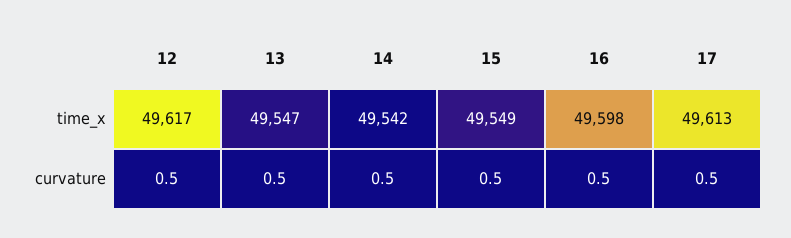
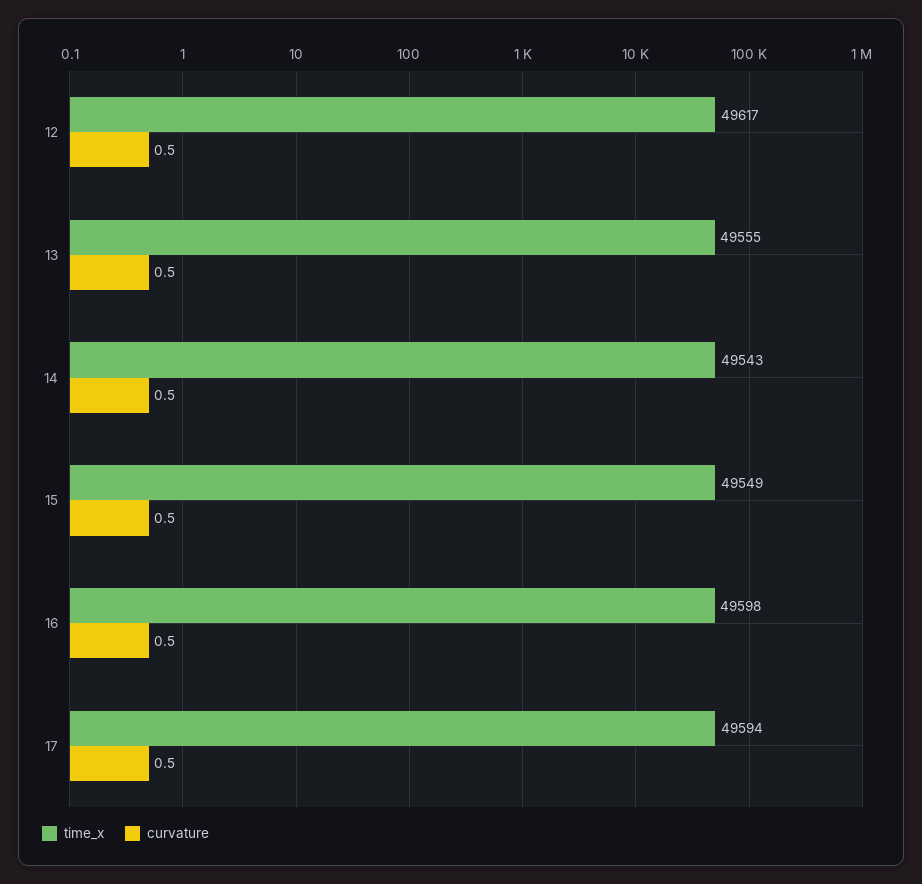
  {
    "time_x": {
      "12": 49617,
-     "13": 49547,
+     "13": 49555,
-     "14": 49542,
+     "14": 49543,
      "15": 49549,
      "16": 49598,
-     "17": 49613
+     "17": 49594
    },
    "curvature": {
      "12": 0.5,
      "13": 0.5,
      "14": 0.5,
      "15": 0.5,
      "16": 0.5,
      "17": 0.5
    }
  }

